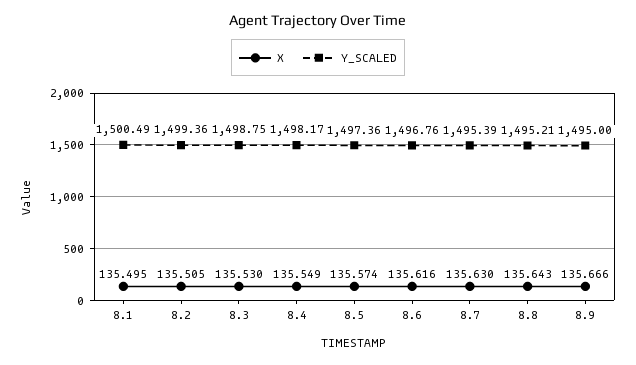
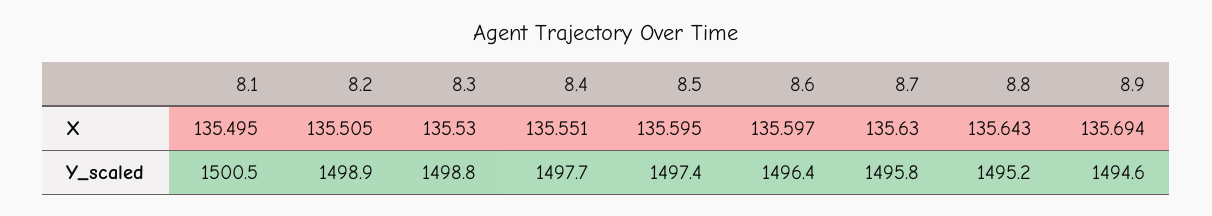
  {
    "X": {
      "8.1": 135.495,
      "8.2": 135.505,
      "8.3": 135.53,
-     "8.4": 135.549,
+     "8.4": 135.551,
-     "8.5": 135.574,
+     "8.5": 135.595,
-     "8.6": 135.616,
+     "8.6": 135.597,
      "8.7": 135.63,
      "8.8": 135.643,
-     "8.9": 135.666
+     "8.9": 135.694
    },
    "Y_SCALED": {
      "8.1": 1500.49,
-     "8.2": 1499.36,
+     "8.2": 1498.9,
      "8.3": 1498.75,
-     "8.4": 1498.17,
+     "8.4": 1497.7,
      "8.5": 1497.36,
-     "8.6": 1496.76,
+     "8.6": 1496.4,
-     "8.7": 1495.39,
+     "8.7": 1495.8,
      "8.8": 1495.21,
-     "8.9": 1495
+     "8.9": 1494.6
    }
  }

